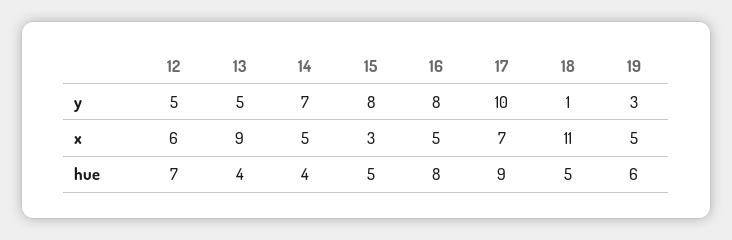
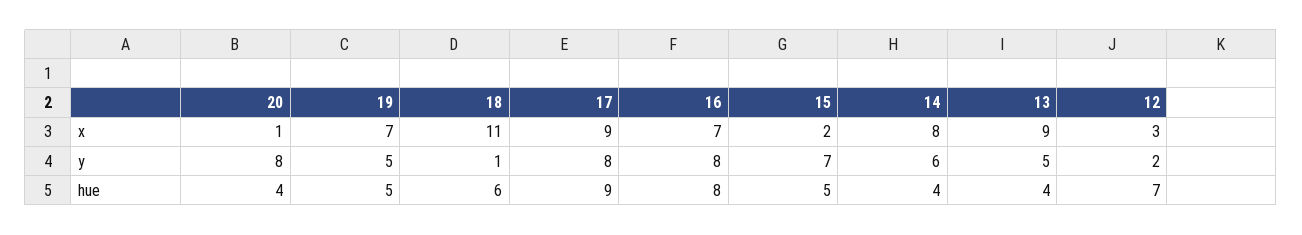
  {
    "12": {
-     "y": 5,
+     "y": 2,
-     "x": 6,
+     "x": 3,
      "hue": 7
    },
    "13": {
      "y": 5,
      "x": 9,
      "hue": 4
    },
    "14": {
-     "y": 7,
+     "y": 6,
-     "x": 5,
+     "x": 8,
      "hue": 4
    },
    "15": {
-     "y": 8,
+     "y": 7,
-     "x": 3,
+     "x": 2,
      "hue": 5
    },
    "16": {
      "y": 8,
-     "x": 5,
+     "x": 7,
      "hue": 8
    },
    "17": {
-     "y": 10,
+     "y": 8,
-     "x": 7,
+     "x": 9,
      "hue": 9
    },
    "18": {
      "y": 1,
      "x": 11,
-     "hue": 5
+     "hue": 6
    },
    "19": {
-     "y": 3,
+     "y": 5,
-     "x": 5,
+     "x": 7,
-     "hue": 6
+     "hue": 5
-   }
+   },
+   "20": {
+     "x": 1,
+     "y": 8,
+     "hue": 4
+   }
  }

